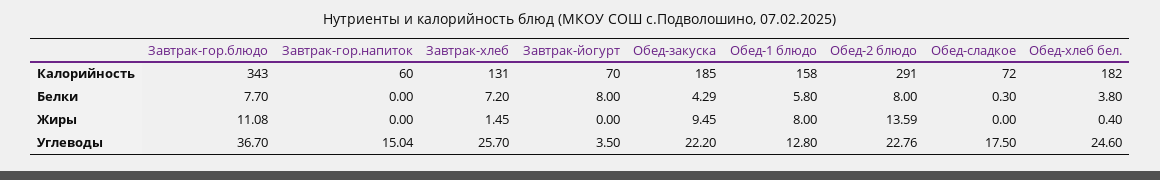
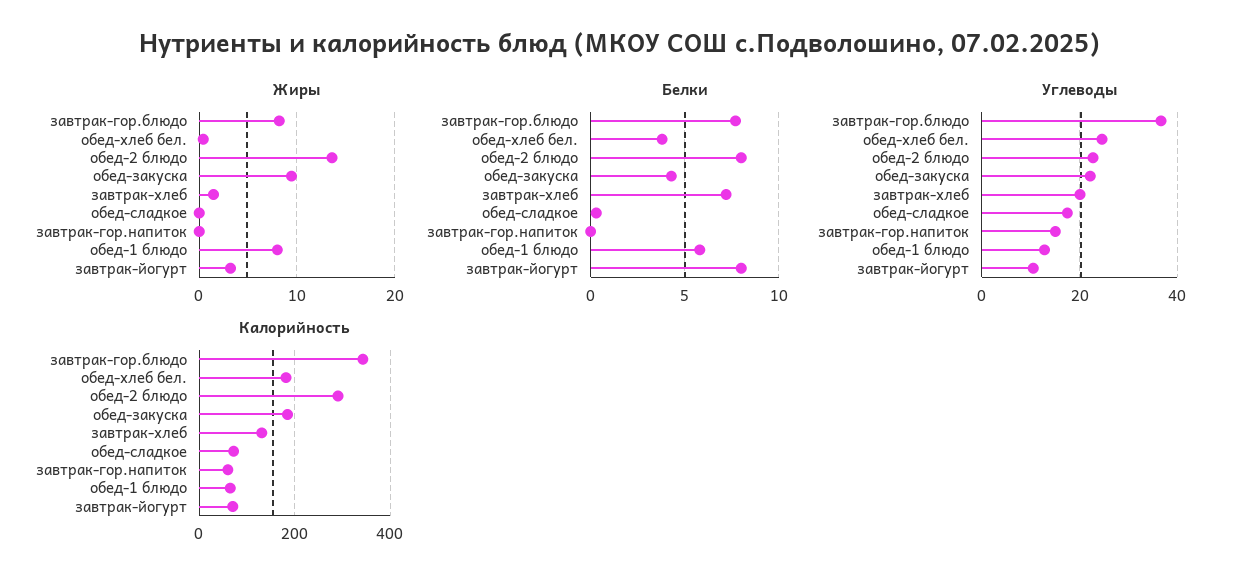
  {
    "Калорийность": {
      "Завтрак-гор.блюдо": 343,
      "Завтрак-гор.напиток": 60,
      "Завтрак-хлеб": 131,
      "Завтрак-йогурт": 70,
      "Обед-закуска": 185,
-     "Обед-1 блюдо": 158,
+     "Обед-1 блюдо": 60,
      "Обед-2 блюдо": 291,
      "Обед-сладкое": 72,
      "Обед-хлеб бел.": 182
    },
    "Белки": {
      "Завтрак-гор.блюдо": 7.7,
      "Завтрак-гор.напиток": 0,
      "Завтрак-хлеб": 7.2,
      "Завтрак-йогурт": 8,
      "Обед-закуска": 4.29,
      "Обед-1 блюдо": 5.8,
      "Обед-2 блюдо": 8,
      "Обед-сладкое": 0.3,
      "Обед-хлеб бел.": 3.8
    },
    "Жиры": {
-     "Завтрак-гор.блюдо": 11.08,
+     "Завтрак-гор.блюдо": 8,
      "Завтрак-гор.напиток": 0,
      "Завтрак-хлеб": 1.45,
-     "Завтрак-йогурт": 0,
+     "Завтрак-йогурт": 3,
      "Обед-закуска": 9.45,
      "Обед-1 блюдо": 8,
      "Обед-2 блюдо": 13.59,
      "Обед-сладкое": 0,
      "Обед-хлеб бел.": 0.4
    },
    "Углеводы": {
      "Завтрак-гор.блюдо": 36.7,
      "Завтрак-гор.напиток": 15.04,
-     "Завтрак-хлеб": 25.7,
+     "Завтрак-хлеб": 20,
-     "Завтрак-йогурт": 3.5,
+     "Завтрак-йогурт": 10,
      "Обед-закуска": 22.2,
      "Обед-1 блюдо": 12.8,
      "Обед-2 блюдо": 22.76,
      "Обед-сладкое": 17.5,
      "Обед-хлеб бел.": 24.6
    }
  }

